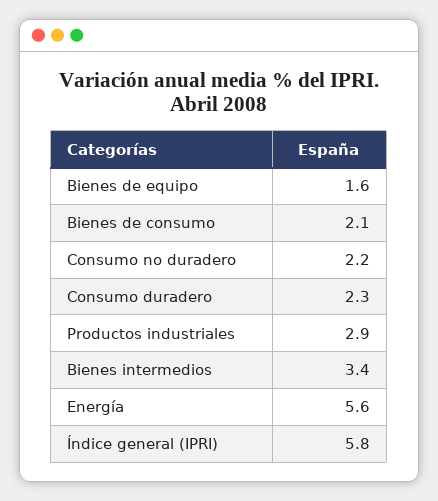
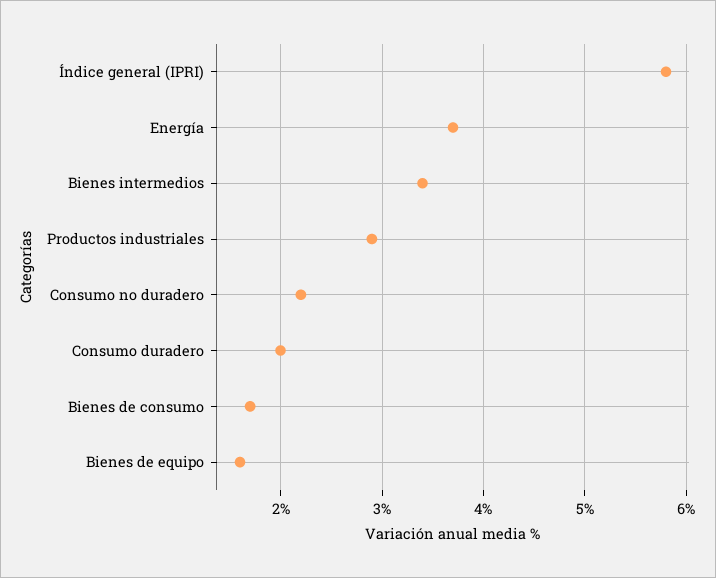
  {
    "Bienes de equipo": 1.6,
-   "Bienes de consumo": 2.1,
+   "Bienes de consumo": 1.7,
    "Consumo no duradero": 2.2,
-   "Consumo duradero": 2.3,
+   "Consumo duradero": 2,
    "Productos industriales": 2.9,
    "Bienes intermedios": 3.4,
-   "Energía": 5.6,
+   "Energía": 3.7,
    "Índice general (IPRI)": 5.8
  }

